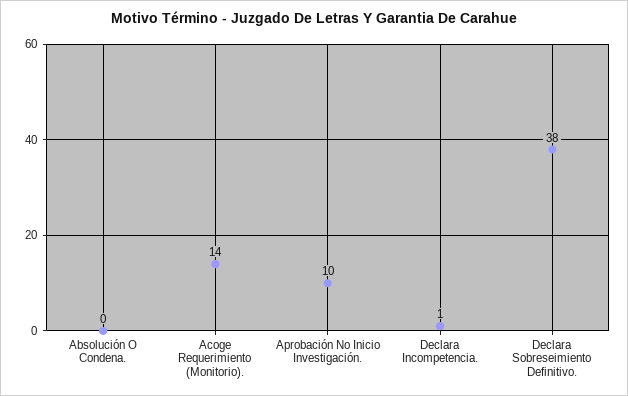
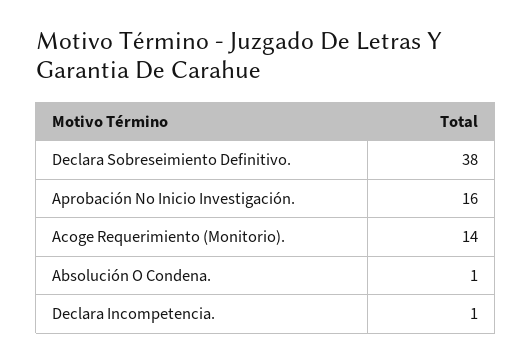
  {
-   "Absolución O Condena.": 0,
+   "Absolución O Condena.": 1,
    "Acoge Requerimiento (Monitorio).": 14,
-   "Aprobación No Inicio Investigación.": 10,
+   "Aprobación No Inicio Investigación.": 16,
    "Declara Incompetencia.": 1,
    "Declara Sobreseimiento Definitivo.": 38
  }

